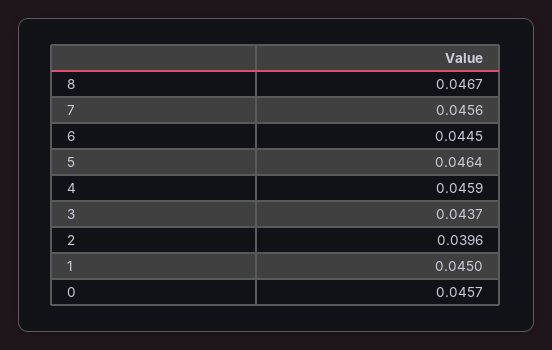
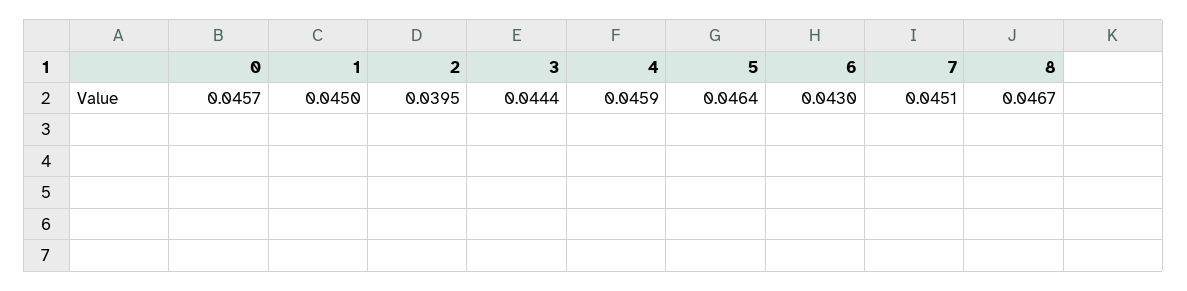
  {
    "8": 0.0467,
-   "7": 0.0456,
+   "7": 0.0451,
-   "6": 0.0445,
+   "6": 0.043,
    "5": 0.0464,
    "4": 0.0459,
-   "3": 0.0437,
+   "3": 0.0444,
-   "2": 0.0396,
+   "2": 0.0395,
    "1": 0.045,
    "0": 0.0457
  }

